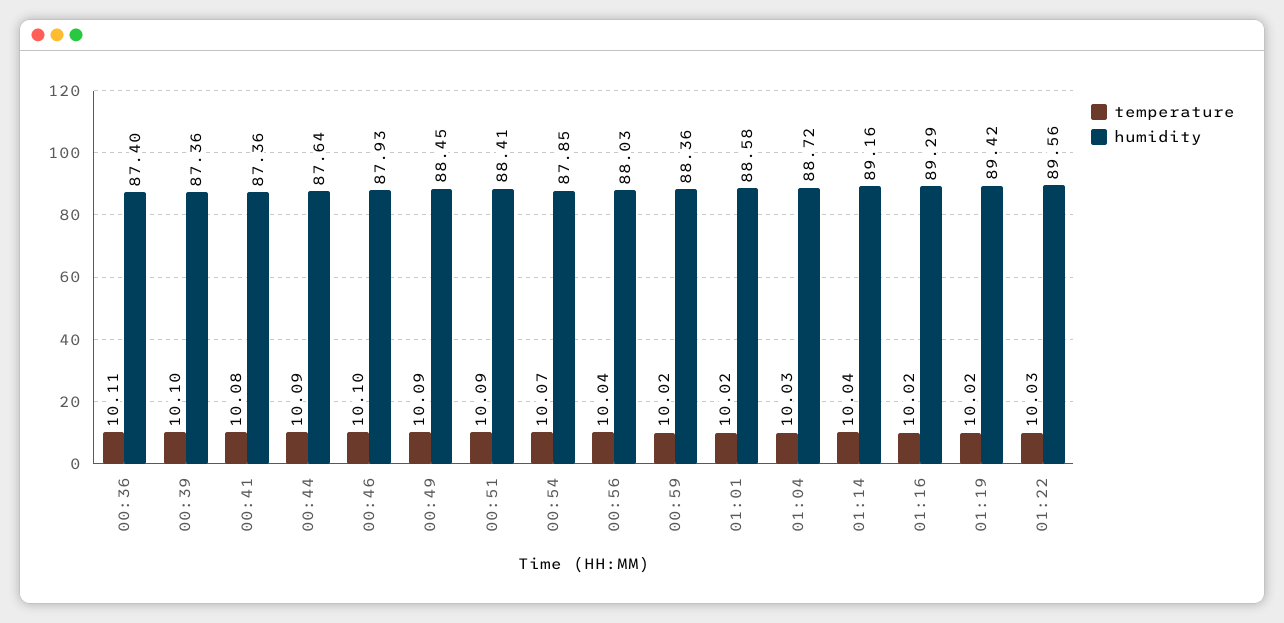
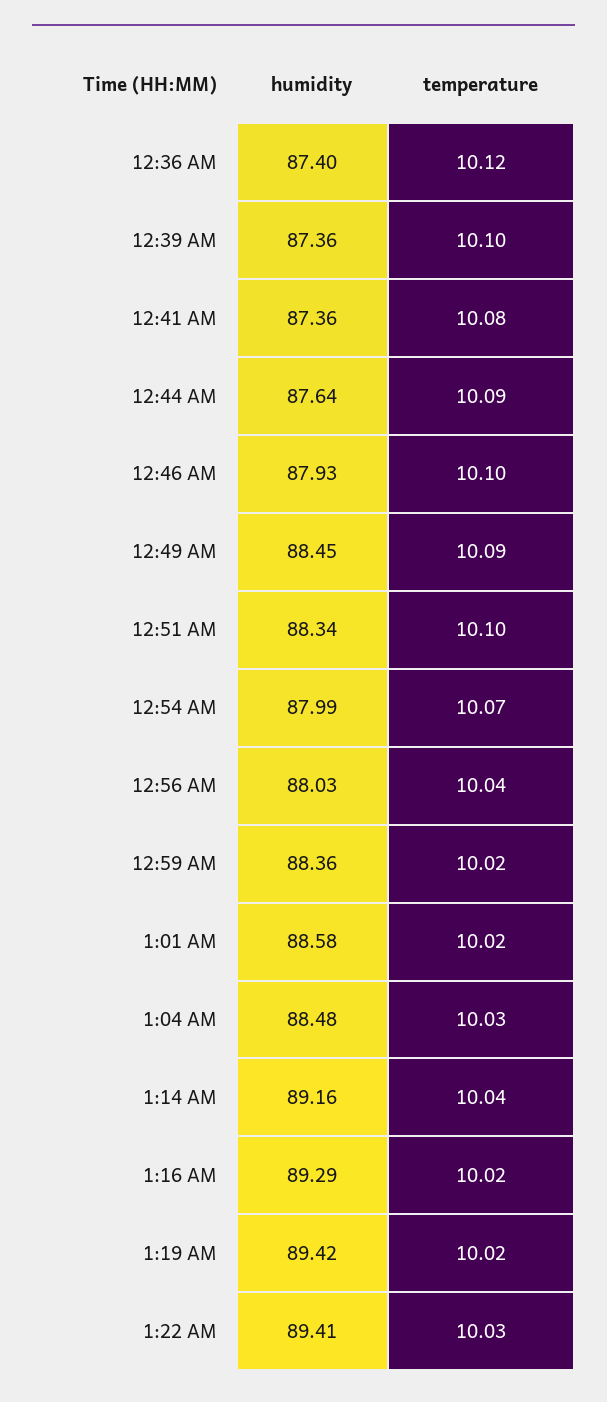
  {
    "temperature": {
-     "00:36": 10.11,
+     "00:36": 10.12,
      "00:39": 10.1,
      "00:41": 10.08,
      "00:44": 10.09,
      "00:46": 10.1,
      "00:49": 10.09,
-     "00:51": 10.09,
+     "00:51": 10.1,
      "00:54": 10.07,
      "00:56": 10.04,
      "00:59": 10.02,
      "01:01": 10.02,
      "01:04": 10.03,
      "01:14": 10.04,
      "01:16": 10.02,
      "01:19": 10.02,
      "01:22": 10.03
    },
    "humidity": {
      "00:36": 87.4,
      "00:39": 87.36,
      "00:41": 87.36,
      "00:44": 87.64,
      "00:46": 87.93,
      "00:49": 88.45,
-     "00:51": 88.41,
+     "00:51": 88.34,
-     "00:54": 87.85,
+     "00:54": 87.99,
      "00:56": 88.03,
      "00:59": 88.36,
      "01:01": 88.58,
-     "01:04": 88.72,
+     "01:04": 88.48,
      "01:14": 89.16,
      "01:16": 89.29,
      "01:19": 89.42,
-     "01:22": 89.56
+     "01:22": 89.41
    }
  }

